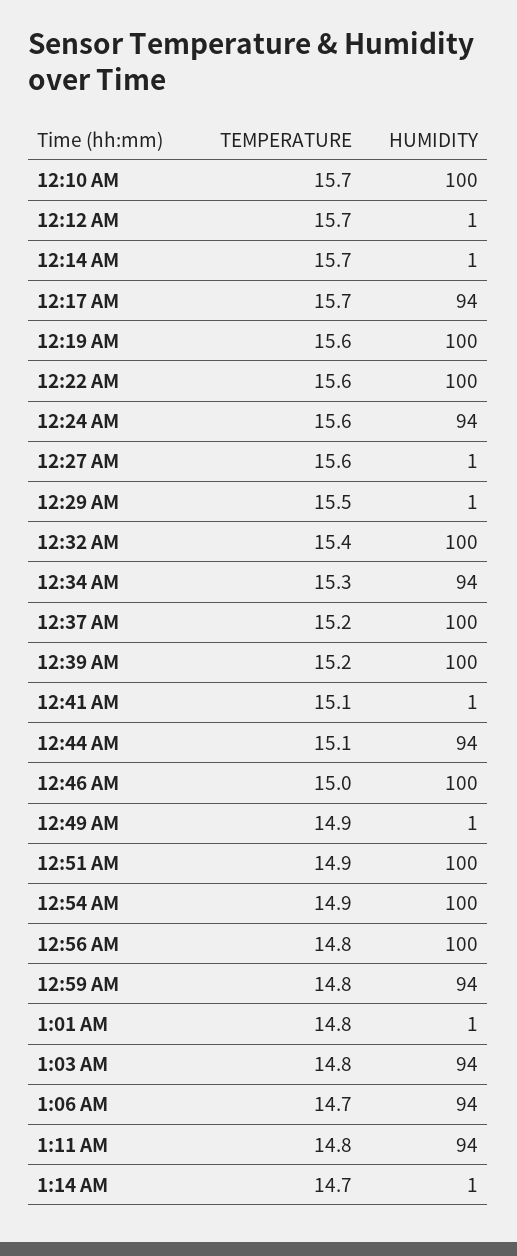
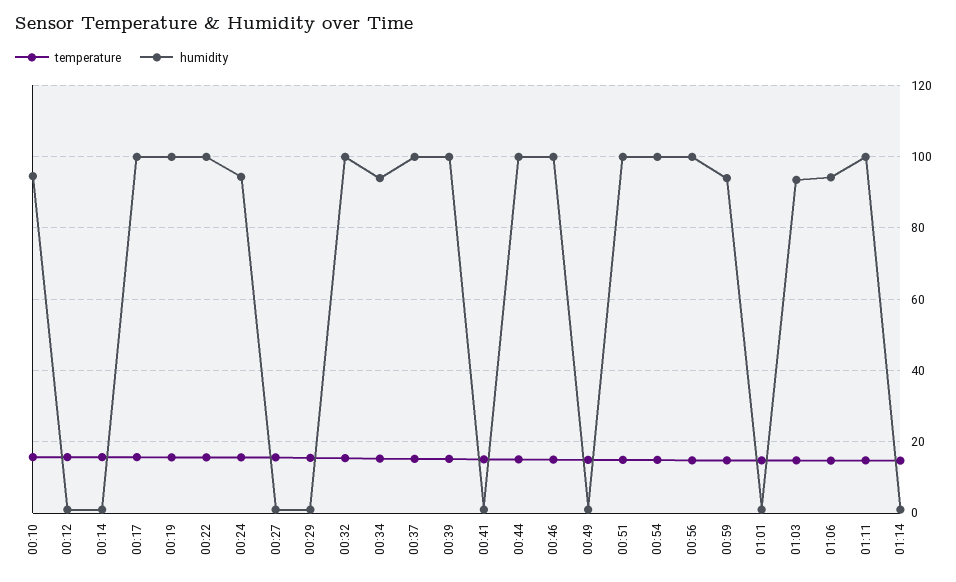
  {
    "TEMPERATURE": {
      "12:10 AM": 15.7,
      "12:12 AM": 15.7,
      "12:14 AM": 15.7,
      "12:17 AM": 15.7,
      "12:19 AM": 15.6,
      "12:22 AM": 15.6,
      "12:24 AM": 15.6,
      "12:27 AM": 15.6,
      "12:29 AM": 15.5,
      "12:32 AM": 15.4,
      "12:34 AM": 15.3,
      "12:37 AM": 15.2,
      "12:39 AM": 15.2,
      "12:41 AM": 15.1,
      "12:44 AM": 15.1,
      "12:46 AM": 15,
      "12:49 AM": 14.9,
      "12:51 AM": 14.9,
      "12:54 AM": 14.9,
      "12:56 AM": 14.8,
      "12:59 AM": 14.8,
      "1:01 AM": 14.8,
      "1:03 AM": 14.8,
      "1:06 AM": 14.7,
      "1:11 AM": 14.8,
      "1:14 AM": 14.7
    },
    "HUMIDITY": {
-     "12:10 AM": 100,
+     "12:10 AM": 94,
      "12:12 AM": 1,
      "12:14 AM": 1,
-     "12:17 AM": 94,
+     "12:17 AM": 100,
      "12:19 AM": 100,
      "12:22 AM": 100,
      "12:24 AM": 94,
      "12:27 AM": 1,
      "12:29 AM": 1,
      "12:32 AM": 100,
      "12:34 AM": 94,
      "12:37 AM": 100,
      "12:39 AM": 100,
      "12:41 AM": 1,
-     "12:44 AM": 94,
+     "12:44 AM": 100,
      "12:46 AM": 100,
      "12:49 AM": 1,
      "12:51 AM": 100,
      "12:54 AM": 100,
      "12:56 AM": 100,
      "12:59 AM": 94,
      "1:01 AM": 1,
      "1:03 AM": 94,
      "1:06 AM": 94,
-     "1:11 AM": 94,
+     "1:11 AM": 100,
      "1:14 AM": 1
    }
  }

